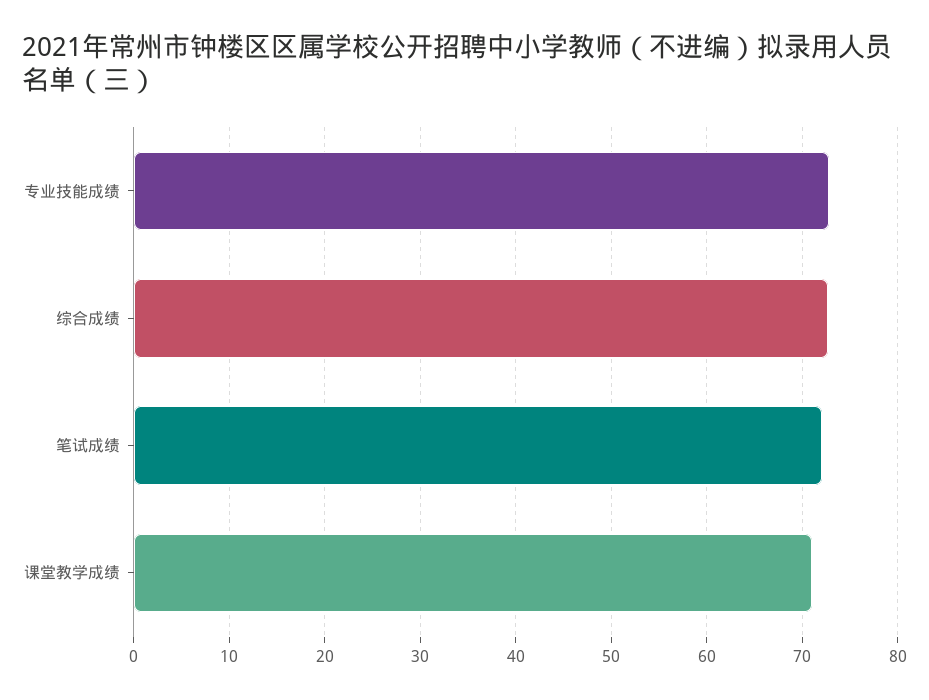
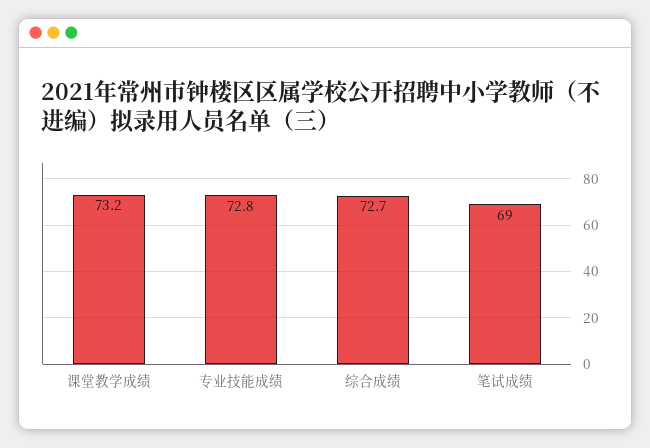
  {
    "专业技能成绩": 72.8,
    "综合成绩": 72.7,
-   "笔试成绩": 72,
+   "笔试成绩": 69,
-   "课堂教学成绩": 71
+   "课堂教学成绩": 73.2
  }

